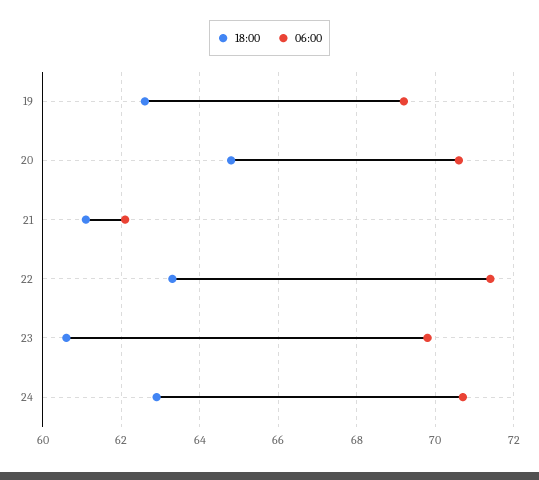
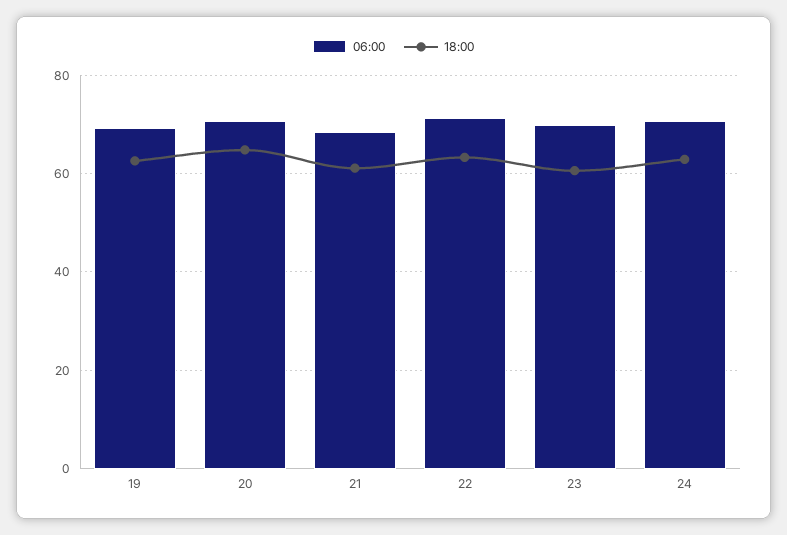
  {
    "18:00": {
      "19": 62.5,
      "20": 65,
      "21": 61,
      "22": 63.5,
      "23": 60.5,
      "24": 63
    },
    "06:00": {
      "19": 69,
      "20": 70.5,
-     "21": 62,
+     "21": 68,
      "22": 71.5,
      "23": 70,
      "24": 70.5
    }
  }

